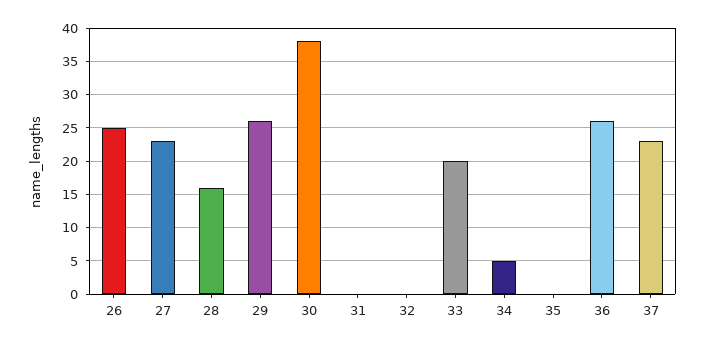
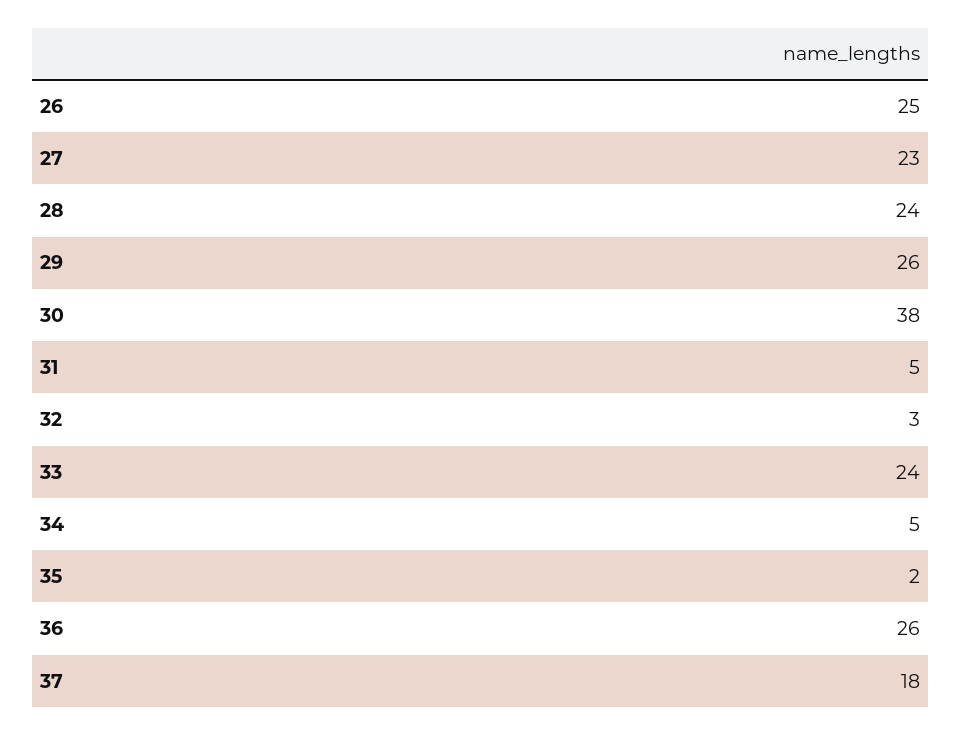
  {
    "26": 25,
    "27": 23,
-   "28": 16,
+   "28": 24,
    "29": 26,
    "30": 38,
-   "31": 0,
+   "31": 5,
-   "32": 0,
+   "32": 3,
-   "33": 20,
+   "33": 24,
    "34": 5,
-   "35": 0,
+   "35": 2,
    "36": 26,
-   "37": 23
+   "37": 18
  }

